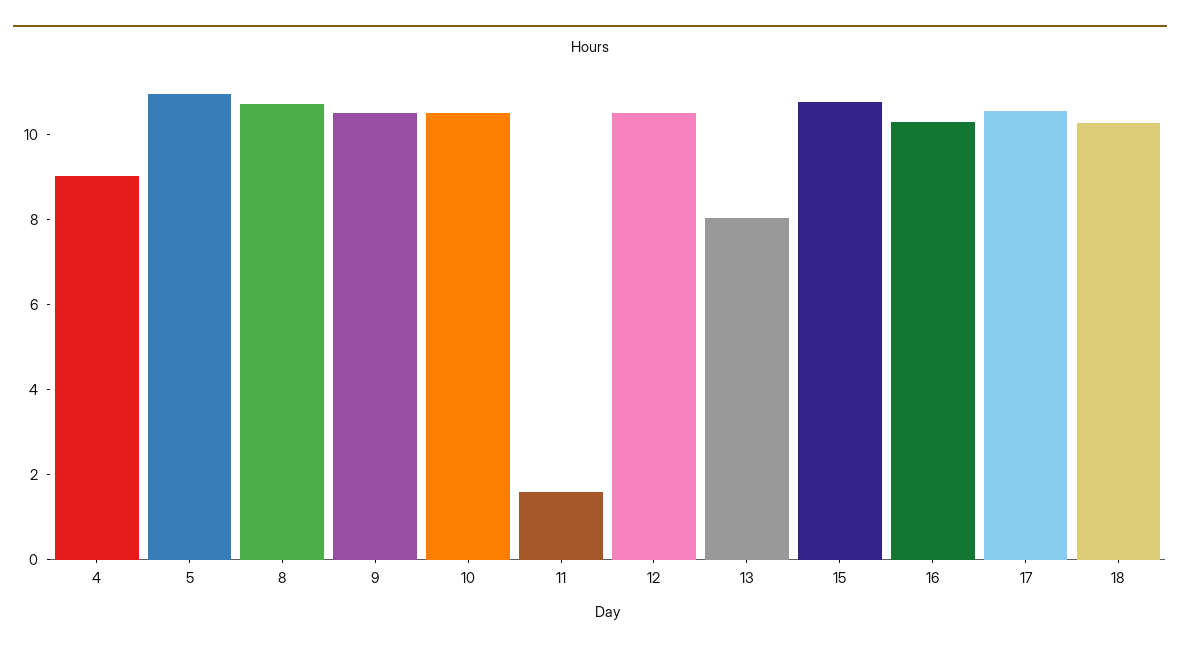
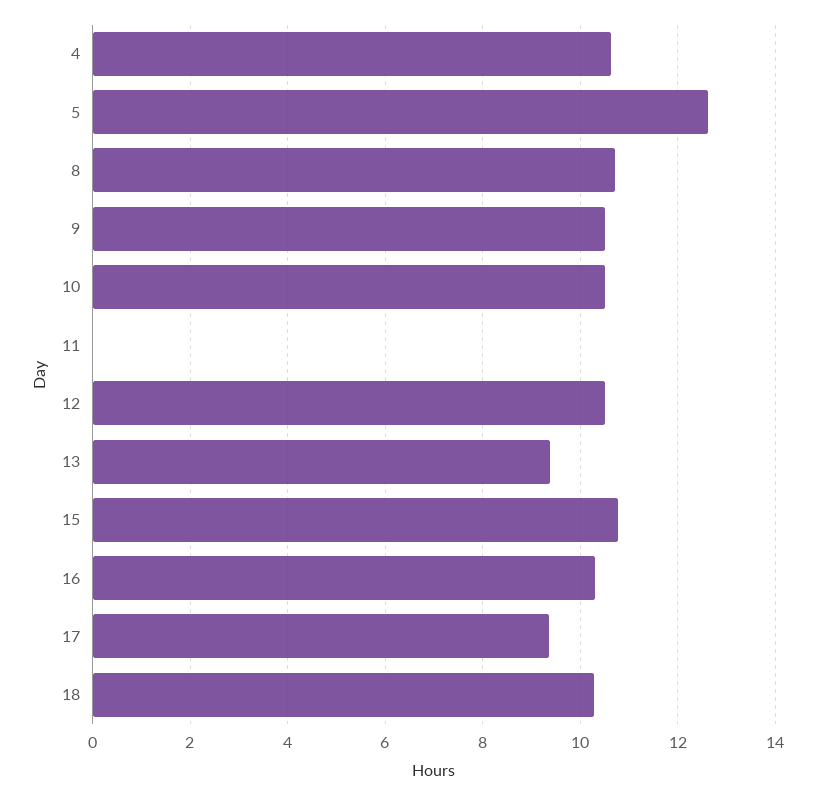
  {
-   "4": 9,
+   "4": 10.6,
-   "5": 11,
+   "5": 12.6,
    "8": 10.8,
    "9": 10.6,
    "10": 10.6,
-   "11": 1.5,
+   "11": 0,
    "12": 10.6,
-   "13": 8,
+   "13": 9.4,
    "15": 10.8,
    "16": 10.4,
-   "17": 10.5,
+   "17": 9.4,
    "18": 10.2
  }

